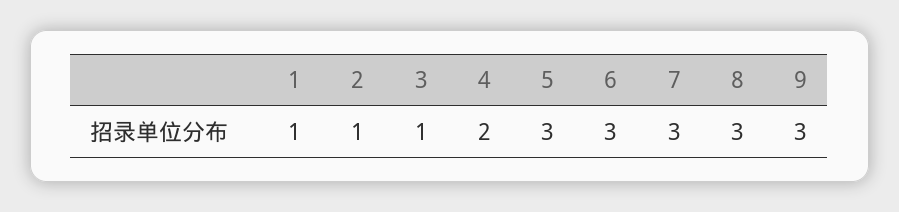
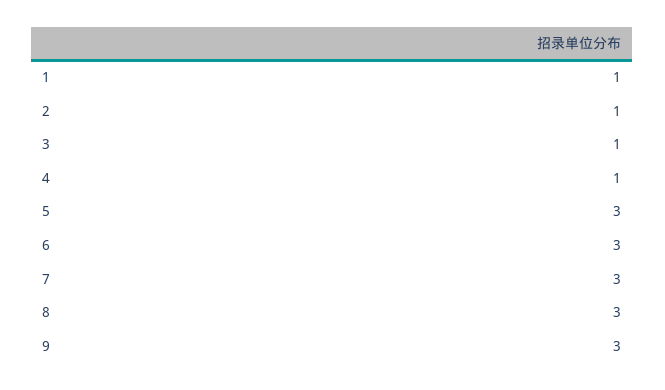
  {
    "1": 1,
    "2": 1,
    "3": 1,
-   "4": 2,
+   "4": 1,
    "5": 3,
    "6": 3,
    "7": 3,
    "8": 3,
    "9": 3
  }

